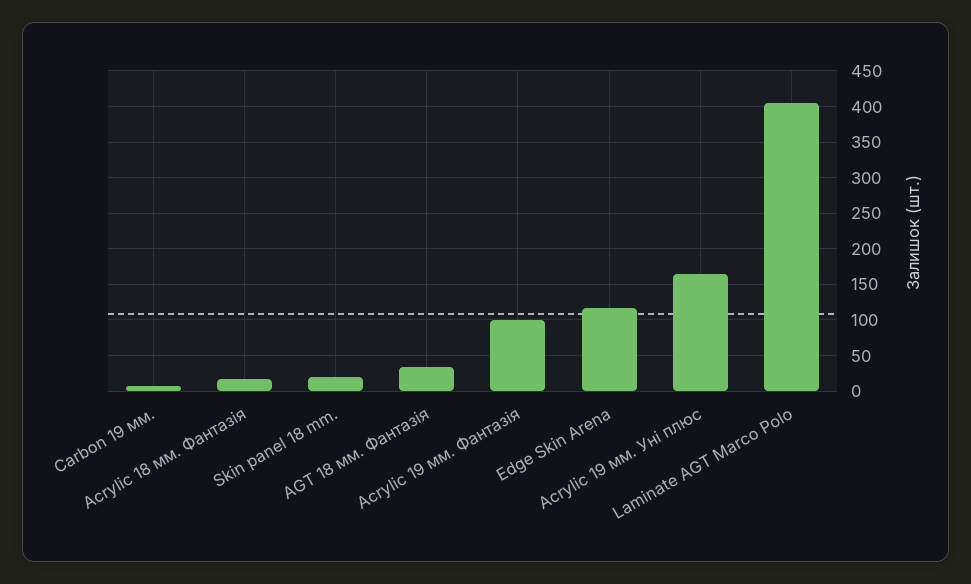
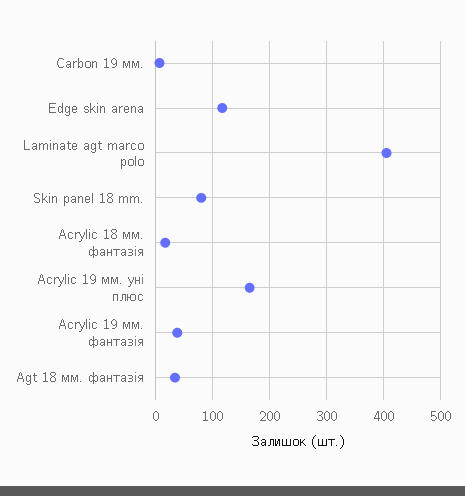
  {
    "Carbon 19 мм.": 10,
    "Acrylic 18 мм. Фантазія": 20,
-   "Skin panel 18 mm.": 20,
+   "Skin panel 18 mm.": 80,
    "AGT 18 мм. Фантазія": 30,
-   "Acrylic 19 мм. Фантазія": 100,
+   "Acrylic 19 мм. Фантазія": 40,
    "Edge Skin Arena": 120,
    "Acrylic 19 мм. Уні плюс": 170,
    "Laminate AGT Marco Polo": 410
  }

